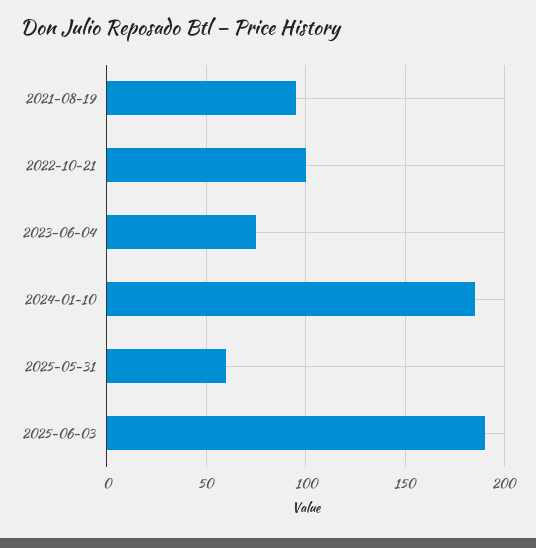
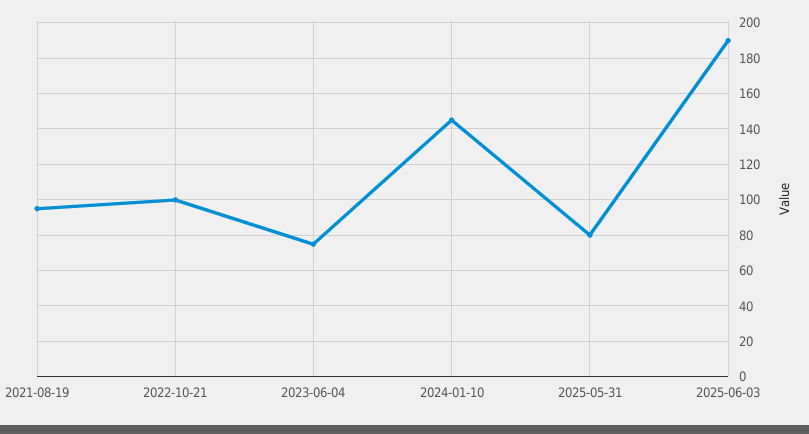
  {
    "2021-08-19": 95,
    "2022-10-21": 100,
    "2023-06-04": 75,
-   "2024-01-10": 185,
+   "2024-01-10": 145,
-   "2025-05-31": 60,
+   "2025-05-31": 80,
    "2025-06-03": 190
  }

